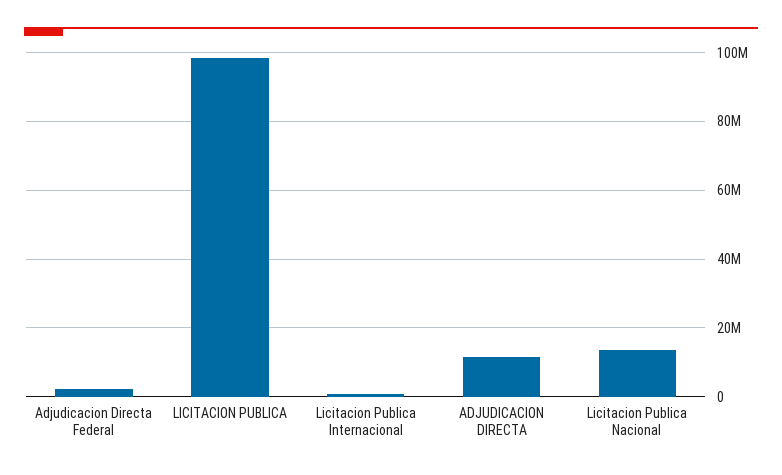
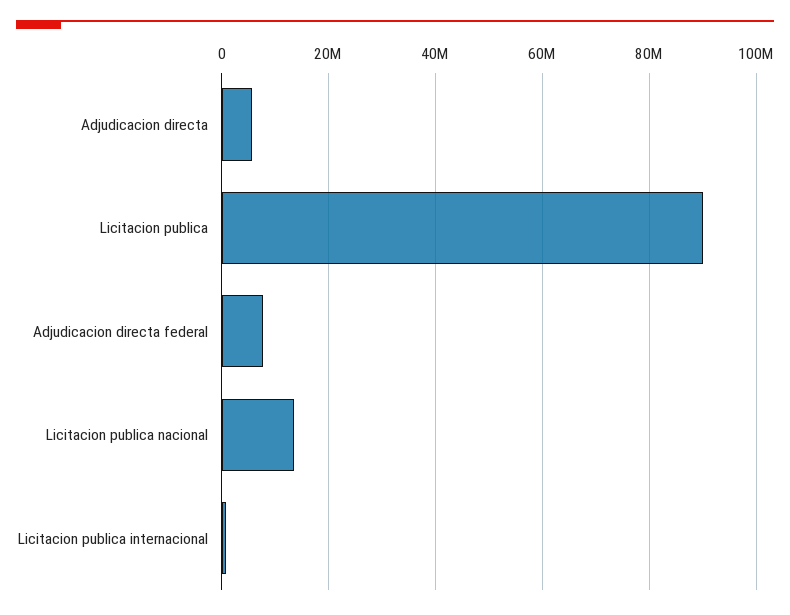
  {
-   "Adjudicacion Directa Federal": 2000000,
+   "Adjudicacion Directa Federal": 8000000,
-   "LICITACION PUBLICA": 98000000,
+   "LICITACION PUBLICA": 90000000,
    "Licitacion Publica Internacional": 0,
-   "ADJUDICACION DIRECTA": 12000000,
+   "ADJUDICACION DIRECTA": 6000000,
    "Licitacion Publica Nacional": 14000000
  }

